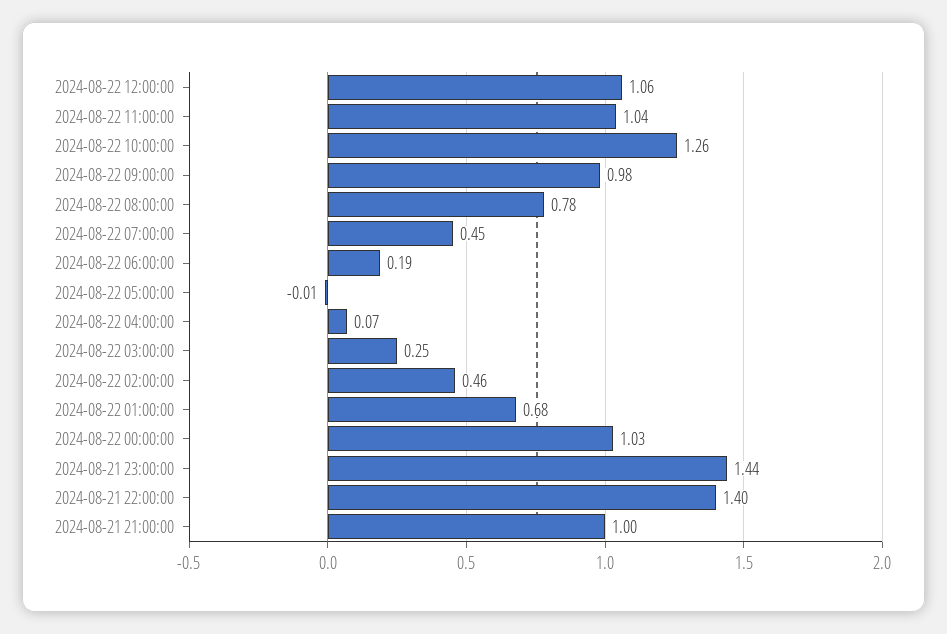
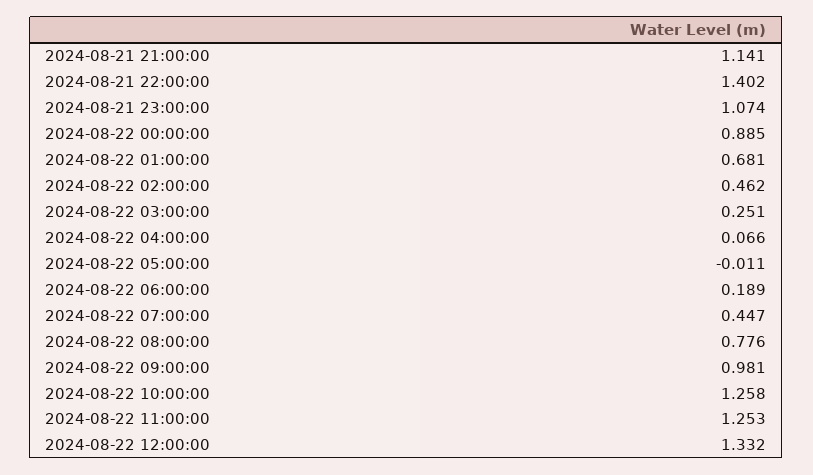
  {
-   "2024-08-22 12:00:00": 1.06,
+   "2024-08-22 12:00:00": 1.332,
-   "2024-08-22 11:00:00": 1.04,
+   "2024-08-22 11:00:00": 1.253,
    "2024-08-22 10:00:00": 1.258,
    "2024-08-22 09:00:00": 0.981,
    "2024-08-22 08:00:00": 0.776,
    "2024-08-22 07:00:00": 0.447,
    "2024-08-22 06:00:00": 0.189,
    "2024-08-22 05:00:00": -0.011,
    "2024-08-22 04:00:00": 0.066,
    "2024-08-22 03:00:00": 0.251,
    "2024-08-22 02:00:00": 0.462,
    "2024-08-22 01:00:00": 0.681,
-   "2024-08-22 00:00:00": 1.03,
+   "2024-08-22 00:00:00": 0.885,
-   "2024-08-21 23:00:00": 1.44,
+   "2024-08-21 23:00:00": 1.074,
    "2024-08-21 22:00:00": 1.402,
-   "2024-08-21 21:00:00": 1
+   "2024-08-21 21:00:00": 1.141
  }

